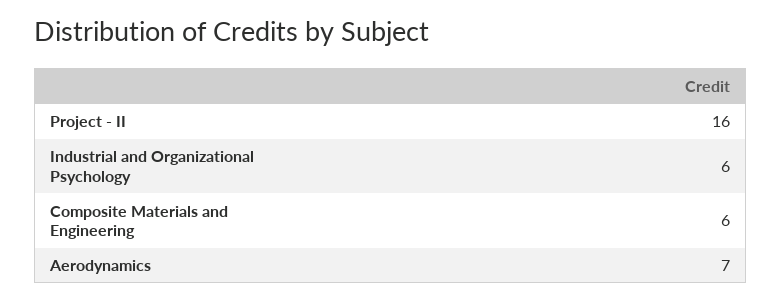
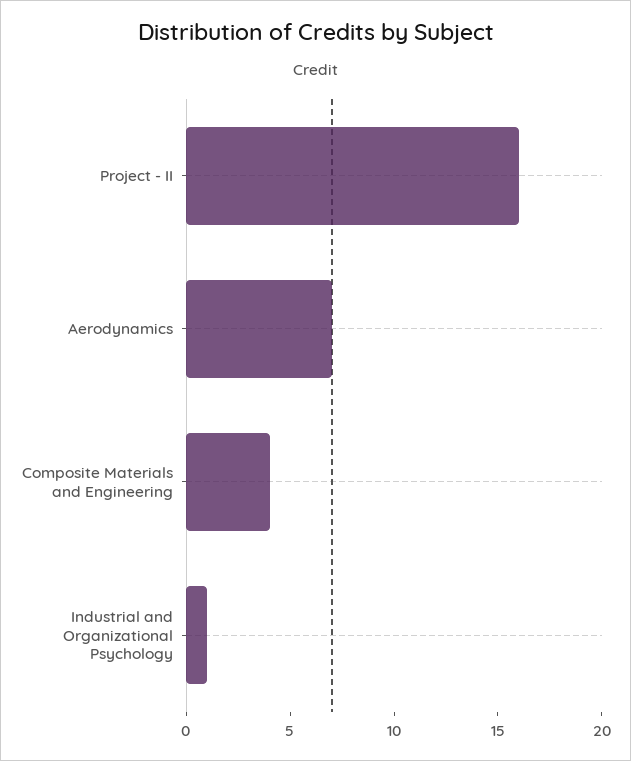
  {
    "Project - II": 16,
-   "Industrial and Organizational Psychology": 6,
+   "Industrial and Organizational Psychology": 1,
-   "Composite Materials and Engineering": 6,
+   "Composite Materials and Engineering": 4,
    "Aerodynamics": 7
  }

